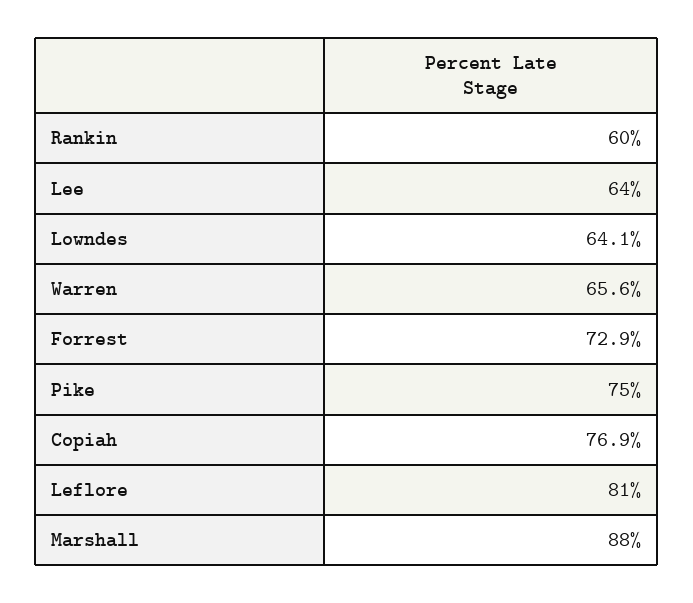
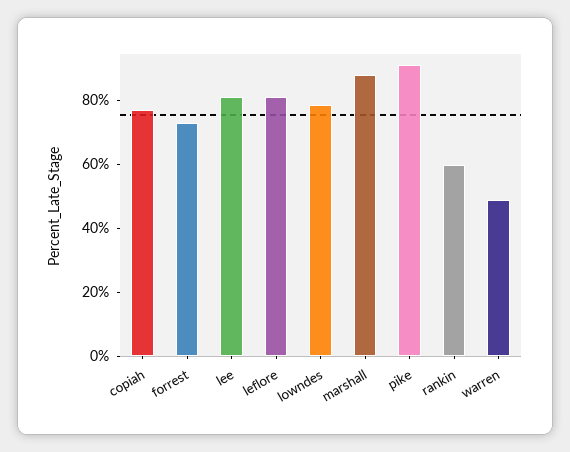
  {
    "Rankin": 60,
-   "Lee": 64,
+   "Lee": 80,
-   "Lowndes": 64.1,
+   "Lowndes": 80,
-   "Warren": 65.6,
+   "Warren": 50,
    "Forrest": 72.9,
-   "Pike": 75,
+   "Pike": 90,
    "Copiah": 76.9,
    "Leflore": 81,
    "Marshall": 88
  }

